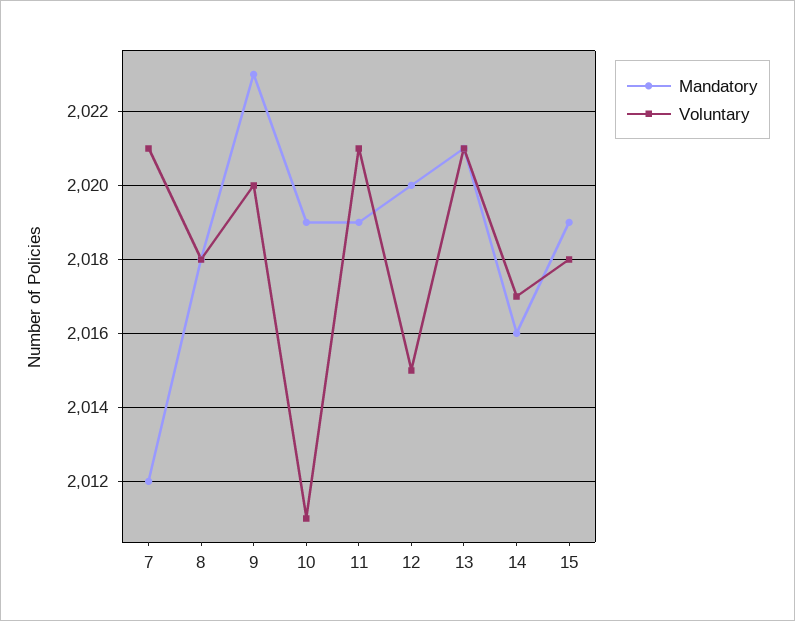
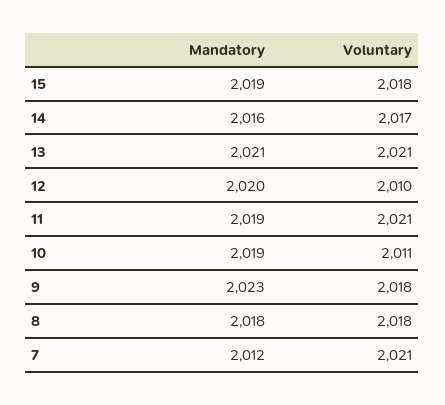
  {
    "Mandatory": {
      "7": 2012,
      "8": 2018,
      "9": 2023,
      "10": 2019,
      "11": 2019,
      "12": 2020,
      "13": 2021,
      "14": 2016,
      "15": 2019
    },
    "Voluntary": {
      "7": 2021,
      "8": 2018,
-     "9": 2020,
+     "9": 2018,
      "10": 2011,
      "11": 2021,
-     "12": 2015,
+     "12": 2010,
      "13": 2021,
      "14": 2017,
      "15": 2018
    }
  }

